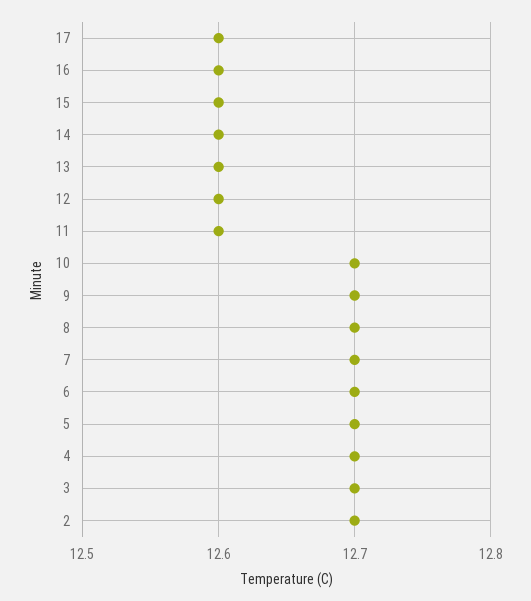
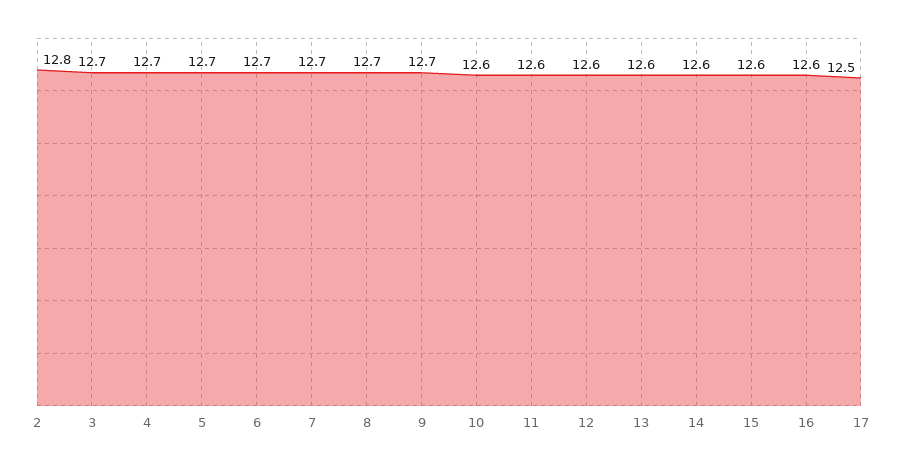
  {
-   "17": 12.6,
+   "17": 12.5,
    "16": 12.6,
    "15": 12.6,
    "14": 12.6,
    "13": 12.6,
    "12": 12.6,
    "11": 12.6,
-   "10": 12.7,
+   "10": 12.6,
    "9": 12.7,
    "8": 12.7,
    "7": 12.7,
    "6": 12.7,
    "5": 12.7,
    "4": 12.7,
    "3": 12.7,
-   "2": 12.7
+   "2": 12.8
  }

